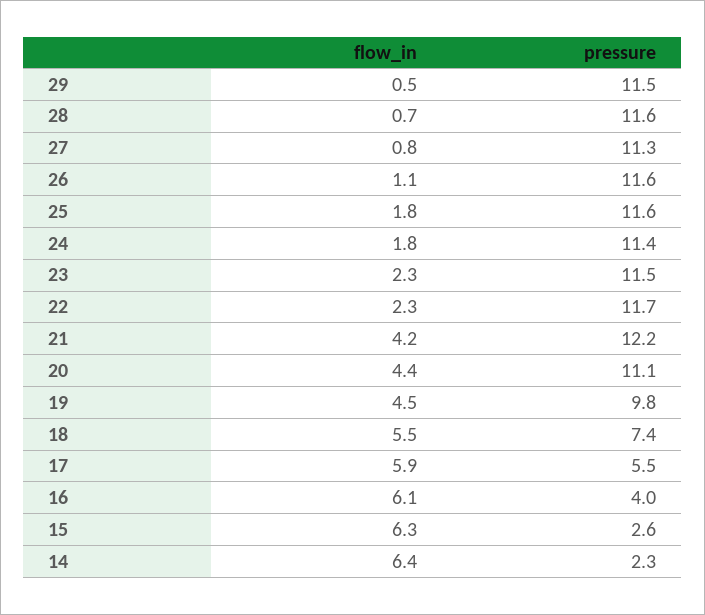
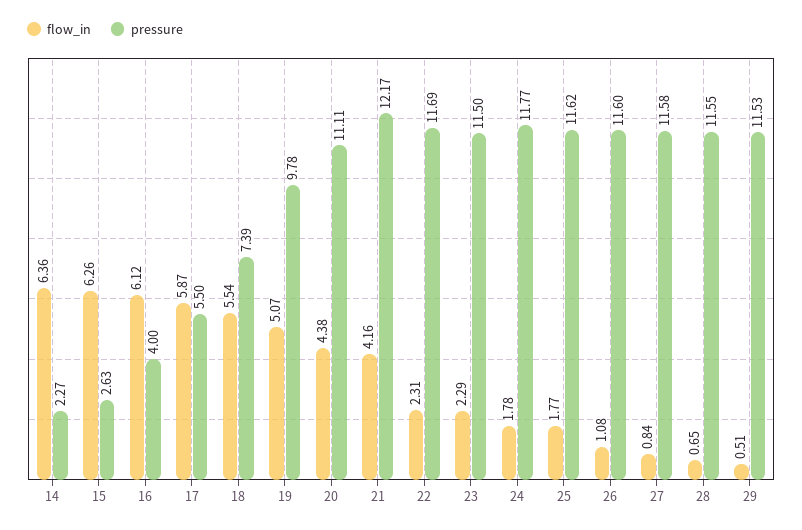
  {
    "flow_in": {
      "29": 0.51,
      "28": 0.65,
      "27": 0.84,
      "26": 1.08,
      "25": 1.77,
      "24": 1.78,
      "23": 2.29,
      "22": 2.31,
      "21": 4.16,
      "20": 4.38,
-     "19": 4.5,
+     "19": 5.07,
      "18": 5.54,
      "17": 5.87,
      "16": 6.12,
      "15": 6.26,
      "14": 6.36
    },
    "pressure": {
      "29": 11.53,
      "28": 11.55,
-     "27": 11.3,
+     "27": 11.58,
      "26": 11.6,
      "25": 11.62,
-     "24": 11.4,
+     "24": 11.77,
      "23": 11.5,
      "22": 11.69,
      "21": 12.17,
      "20": 11.11,
      "19": 9.78,
      "18": 7.39,
      "17": 5.5,
      "16": 4,
      "15": 2.63,
      "14": 2.27
    }
  }

